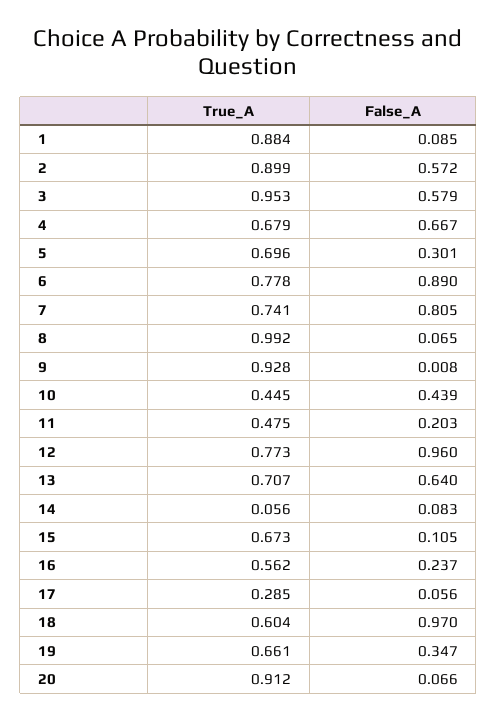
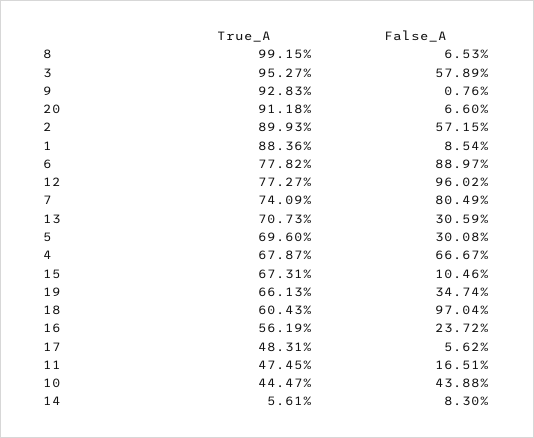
  {
    "True_A": {
      "1": 0.8836,
      "2": 0.8993,
      "3": 0.9527,
      "4": 0.6787,
      "5": 0.696,
      "6": 0.7782,
      "7": 0.7409,
      "8": 0.9915,
      "9": 0.9283,
      "10": 0.4447,
      "11": 0.4745,
      "12": 0.7727,
      "13": 0.7073,
      "14": 0.0561,
      "15": 0.6731,
      "16": 0.5619,
-     "17": 0.285,
+     "17": 0.4831,
      "18": 0.6043,
      "19": 0.6613,
      "20": 0.9118
    },
    "False_A": {
      "1": 0.0854,
      "2": 0.5715,
      "3": 0.5789,
      "4": 0.6667,
      "5": 0.3008,
      "6": 0.8897,
      "7": 0.8049,
      "8": 0.0653,
      "9": 0.0076,
      "10": 0.4388,
-     "11": 0.203,
+     "11": 0.1651,
      "12": 0.9602,
-     "13": 0.64,
+     "13": 0.3059,
      "14": 0.083,
      "15": 0.1046,
      "16": 0.2372,
      "17": 0.0562,
      "18": 0.9704,
      "19": 0.3474,
      "20": 0.066
    }
  }

